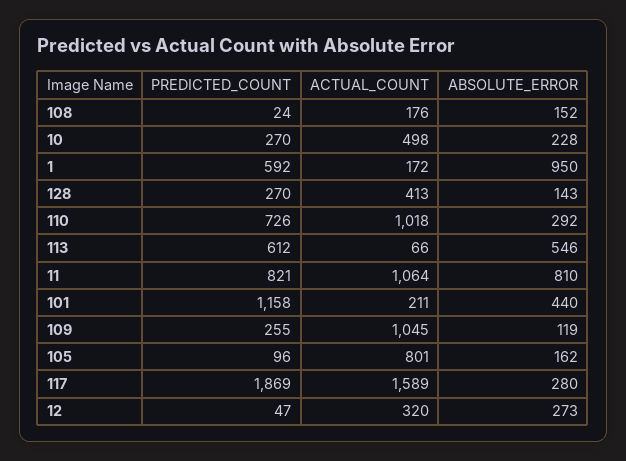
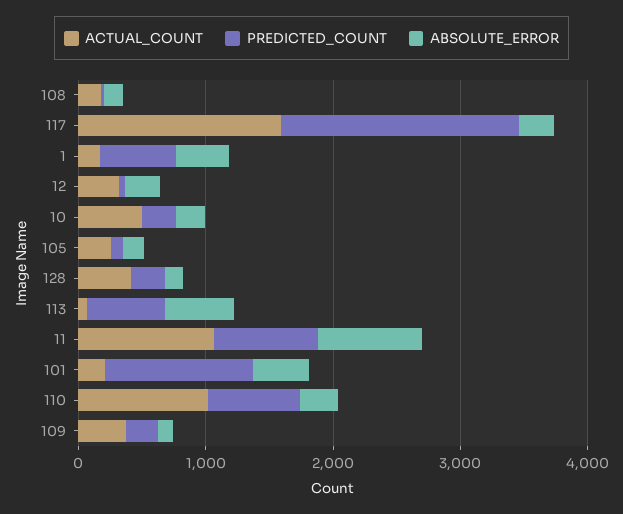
  {
    "PREDICTED_COUNT": {
      "108": 24,
      "10": 270,
      "1": 592,
      "128": 270,
      "110": 726,
      "113": 612,
      "11": 821,
      "101": 1158,
      "109": 255,
      "105": 96,
      "117": 1869,
      "12": 47
    },
    "ACTUAL_COUNT": {
      "108": 176,
      "10": 498,
      "1": 172,
      "128": 413,
      "110": 1018,
      "113": 66,
      "11": 1064,
      "101": 211,
-     "109": 1045,
+     "109": 400,
-     "105": 801,
+     "105": 200,
      "117": 1589,
      "12": 320
    },
    "ABSOLUTE_ERROR": {
      "108": 152,
      "10": 228,
-     "1": 950,
+     "1": 400,
      "128": 143,
      "110": 292,
      "113": 546,
      "11": 810,
      "101": 440,
      "109": 119,
      "105": 162,
      "117": 280,
      "12": 273
    }
  }

